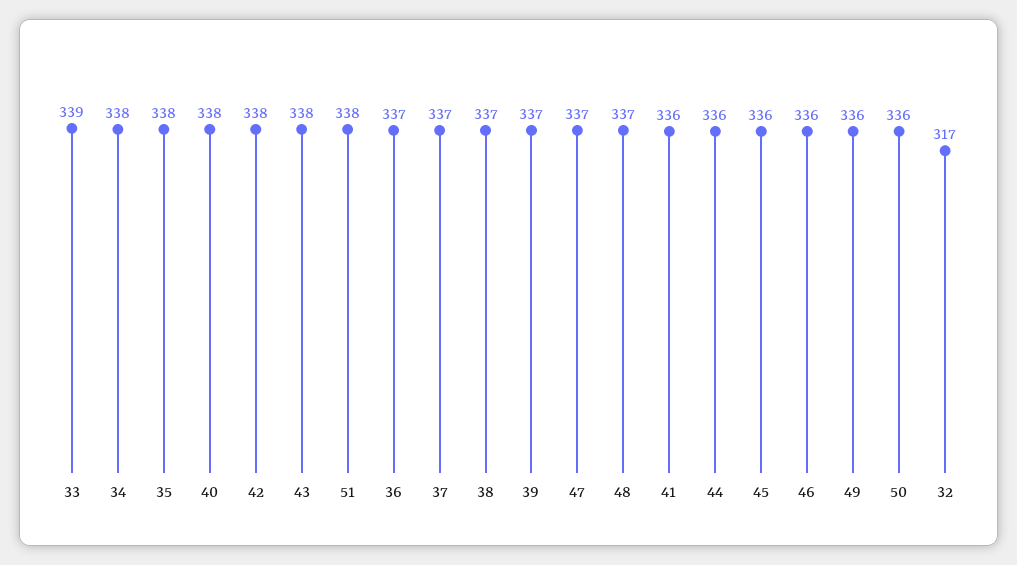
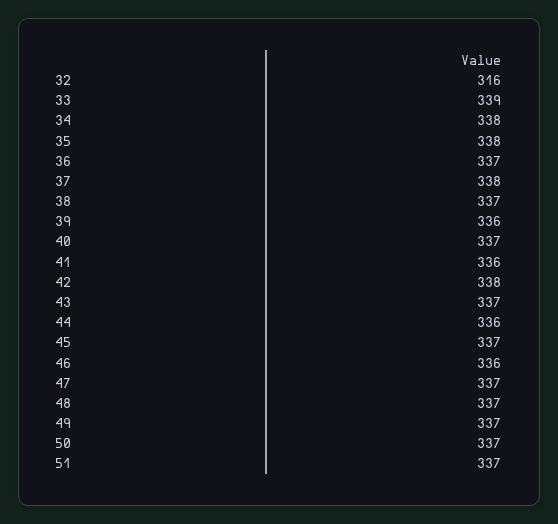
  {
    "33": 339,
    "34": 338,
    "35": 338,
-   "40": 338,
+   "40": 337,
    "42": 338,
-   "43": 338,
+   "43": 337,
-   "51": 338,
+   "51": 337,
    "36": 337,
-   "37": 337,
+   "37": 338,
    "38": 337,
-   "39": 337,
+   "39": 336,
    "47": 337,
    "48": 337,
    "41": 336,
    "44": 336,
-   "45": 336,
+   "45": 337,
    "46": 336,
-   "49": 336,
+   "49": 337,
-   "50": 336,
+   "50": 337,
-   "32": 317
+   "32": 316
  }

